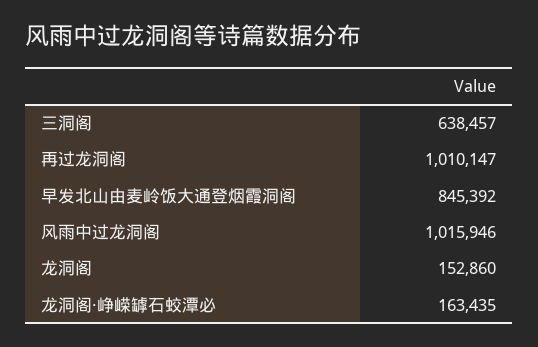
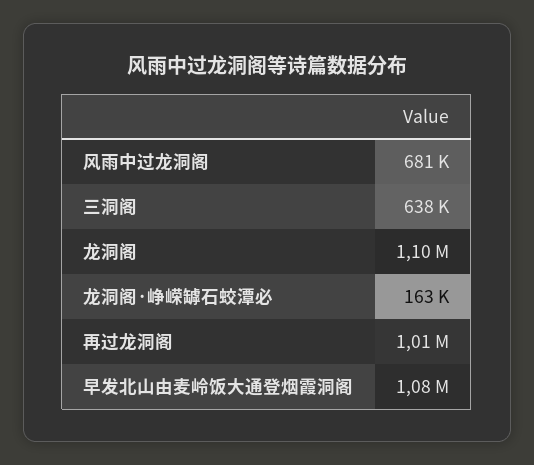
  {
    "三洞阁": 638457,
    "再过龙洞阁": 1010147,
-   "早发北山由麦岭饭大通登烟霞洞阁": 845392,
+   "早发北山由麦岭饭大通登烟霞洞阁": 1080000,
-   "风雨中过龙洞阁": 1015946,
+   "风雨中过龙洞阁": 681000,
-   "龙洞阁": 152860,
+   "龙洞阁": 1100000,
    "龙洞阁·峥嵘罅石蛟潭必": 163435
  }

